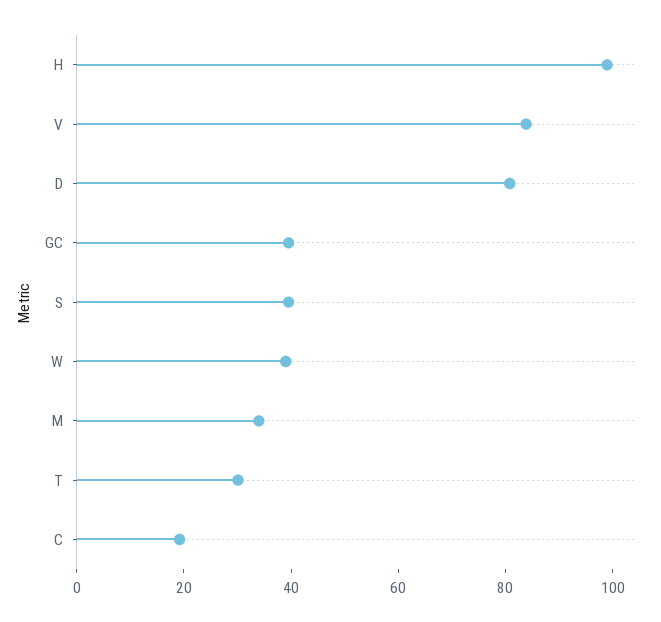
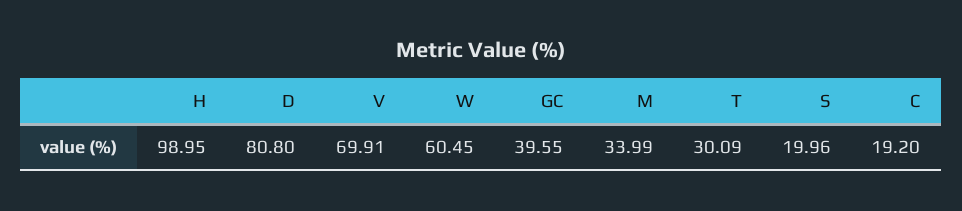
  {
    "H": 98.95,
-   "V": 85,
+   "V": 69.91,
    "D": 80.8,
    "GC": 39.55,
-   "S": 40,
+   "S": 19.96,
-   "W": 40,
+   "W": 60.45,
    "M": 33.99,
    "T": 30.09,
    "C": 19.2
  }

